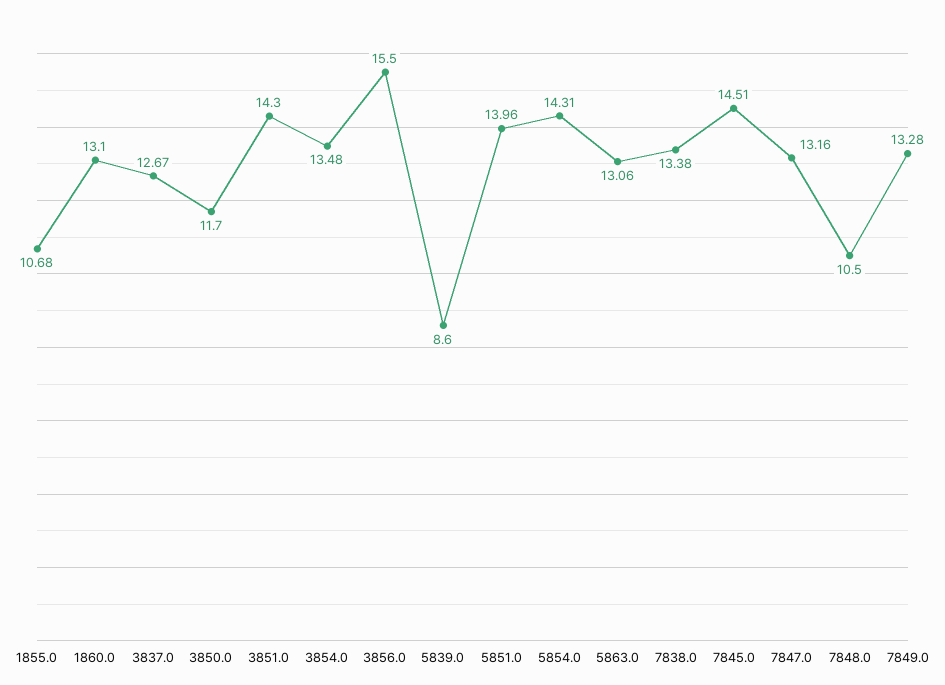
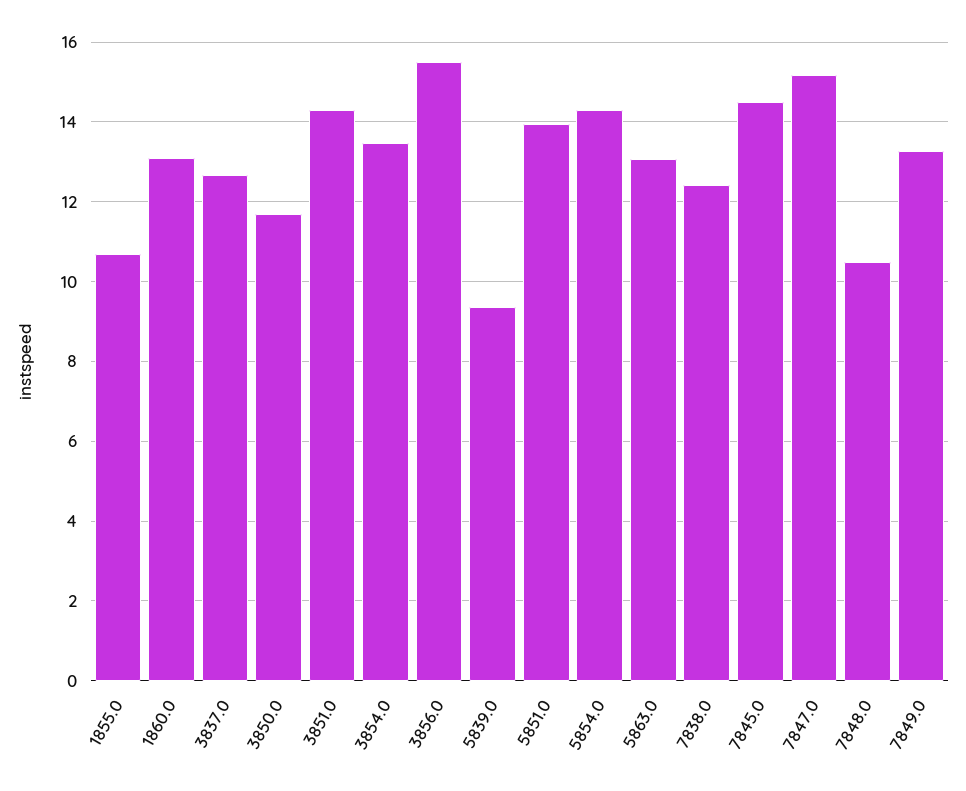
  {
    "1855.0": 10.68,
    "1860.0": 13.1,
    "3837.0": 12.67,
    "3850.0": 11.7,
    "3851.0": 14.3,
    "3854.0": 13.48,
    "3856.0": 15.5,
-   "5839.0": 8.6,
+   "5839.0": 9.4,
    "5851.0": 13.96,
    "5854.0": 14.31,
    "5863.0": 13.06,
-   "7838.0": 13.38,
+   "7838.0": 12.4,
    "7845.0": 14.51,
-   "7847.0": 13.16,
+   "7847.0": 15.2,
    "7848.0": 10.5,
    "7849.0": 13.28
  }

